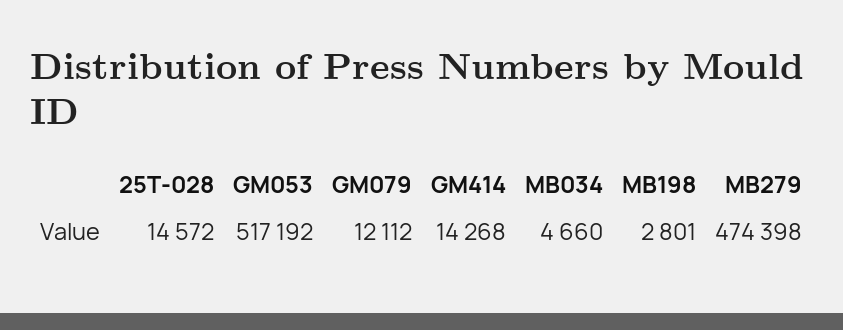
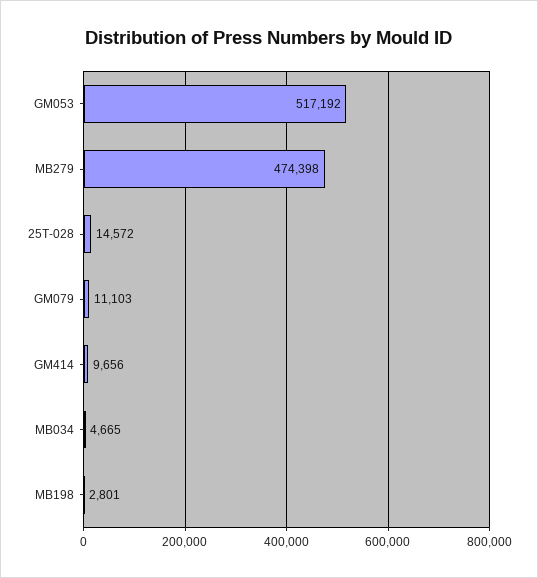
  {
    "25T-028": 14572,
    "GM053": 517192,
-   "GM079": 12112,
+   "GM079": 11103,
-   "GM414": 14268,
+   "GM414": 9656,
-   "MB034": 4660,
+   "MB034": 4665,
    "MB198": 2801,
    "MB279": 474398
  }

